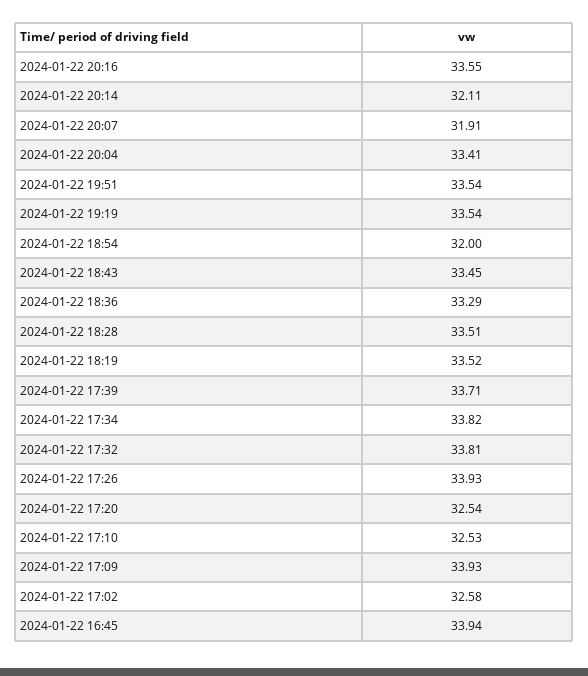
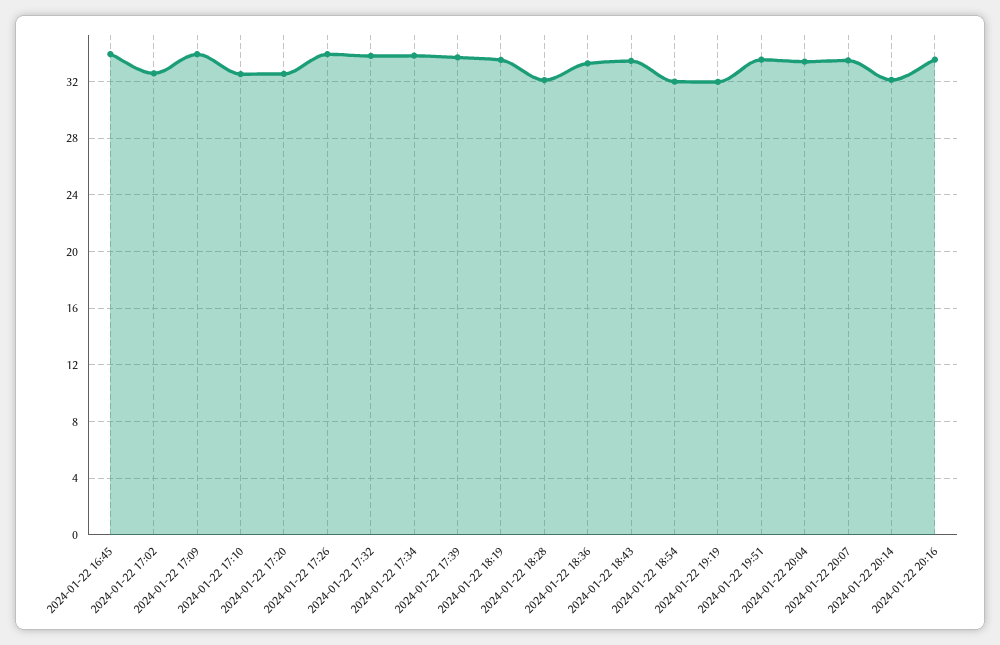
  {
    "2024-01-22 20:16": 33.55,
    "2024-01-22 20:14": 32.11,
-   "2024-01-22 20:07": 31.91,
+   "2024-01-22 20:07": 33.5,
    "2024-01-22 20:04": 33.41,
    "2024-01-22 19:51": 33.54,
-   "2024-01-22 19:19": 33.54,
+   "2024-01-22 19:19": 32,
    "2024-01-22 18:54": 32,
    "2024-01-22 18:43": 33.45,
    "2024-01-22 18:36": 33.29,
-   "2024-01-22 18:28": 33.51,
+   "2024-01-22 18:28": 32,
    "2024-01-22 18:19": 33.52,
    "2024-01-22 17:39": 33.71,
    "2024-01-22 17:34": 33.82,
    "2024-01-22 17:32": 33.81,
    "2024-01-22 17:26": 33.93,
    "2024-01-22 17:20": 32.54,
    "2024-01-22 17:10": 32.53,
    "2024-01-22 17:09": 33.93,
    "2024-01-22 17:02": 32.58,
    "2024-01-22 16:45": 33.94
  }

